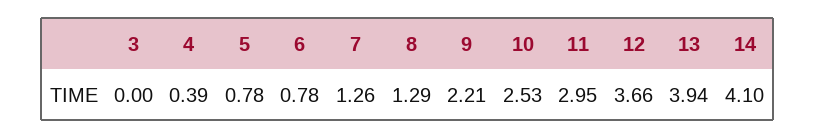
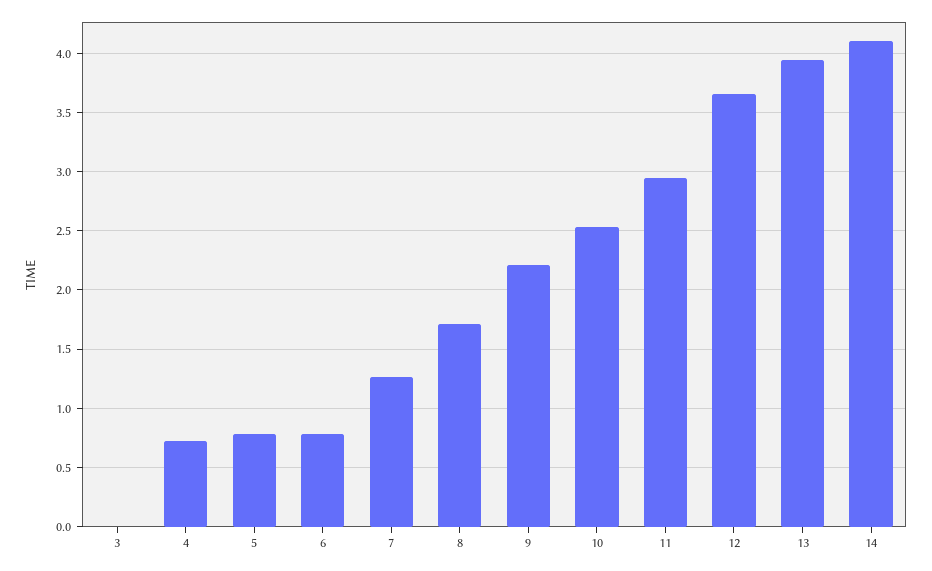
  {
    "3": 0,
-   "4": 0.39,
+   "4": 0.7,
    "5": 0.78,
    "6": 0.78,
    "7": 1.26,
-   "8": 1.29,
+   "8": 1.7,
    "9": 2.21,
    "10": 2.53,
    "11": 2.95,
    "12": 3.66,
    "13": 3.94,
    "14": 4.1
  }

